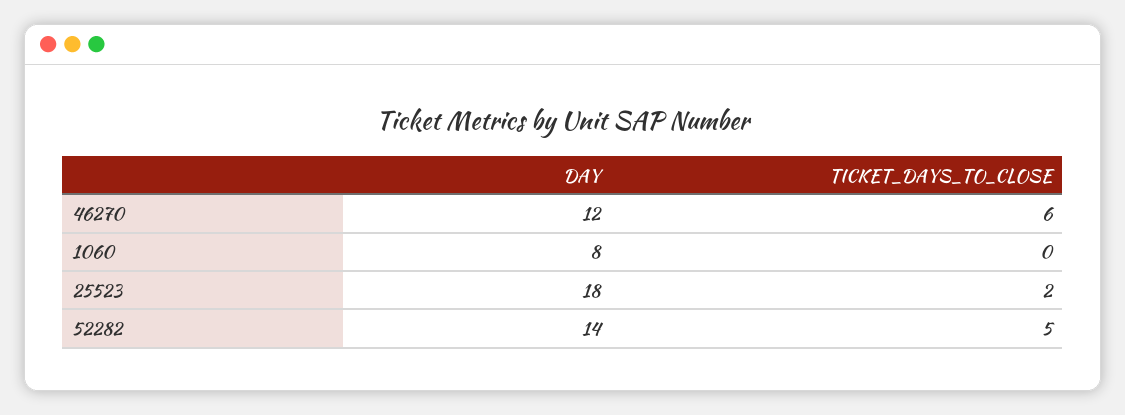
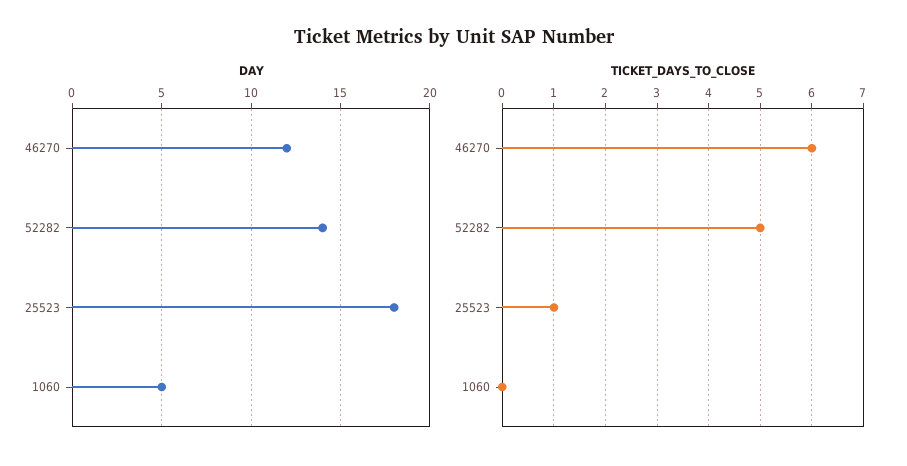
  {
    "DAY": {
      "46270": 12,
-     "1060": 8,
+     "1060": 5,
      "25523": 18,
      "52282": 14
    },
    "TICKET_DAYS_TO_CLOSE": {
      "46270": 6,
      "1060": 0,
-     "25523": 2,
+     "25523": 1,
      "52282": 5
    }
  }

